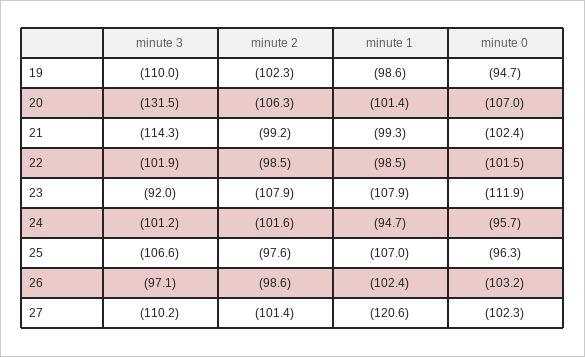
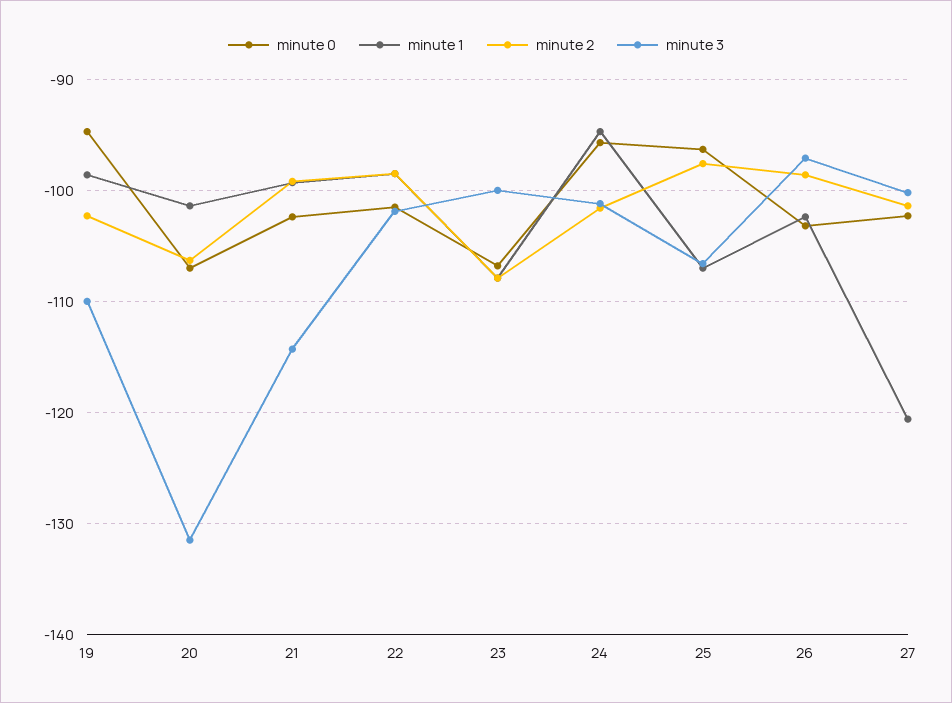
  {
    "minute 3": {
      "19": -110,
      "20": -131.5,
      "21": -114.3,
      "22": -101.9,
-     "23": -92,
+     "23": -100,
      "24": -101.2,
      "25": -106.6,
      "26": -97.1,
-     "27": -110.2
+     "27": -100
    },
    "minute 2": {
      "19": -102.3,
      "20": -106.3,
      "21": -99.2,
      "22": -98.5,
      "23": -107.9,
      "24": -101.6,
      "25": -97.6,
      "26": -98.6,
      "27": -101.4
    },
    "minute 1": {
      "19": -98.6,
      "20": -101.4,
      "21": -99.3,
      "22": -98.5,
      "23": -107.9,
      "24": -94.7,
      "25": -107,
      "26": -102.4,
      "27": -120.6
    },
    "minute 0": {
      "19": -94.7,
      "20": -107,
      "21": -102.4,
      "22": -101.5,
-     "23": -111.9,
+     "23": -107,
      "24": -95.7,
      "25": -96.3,
      "26": -103.2,
      "27": -102.3
    }
  }

